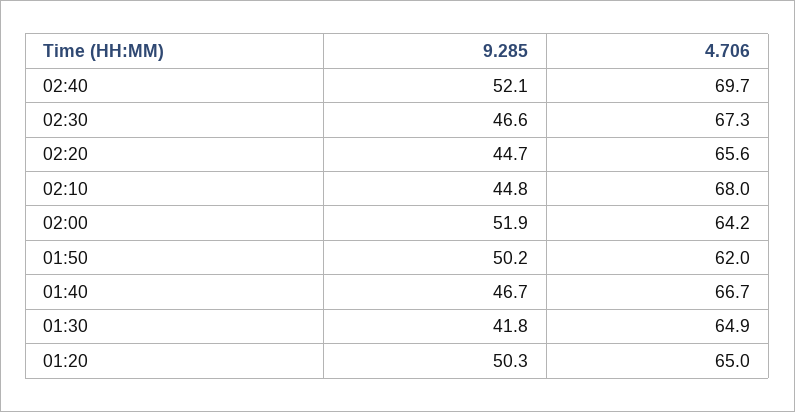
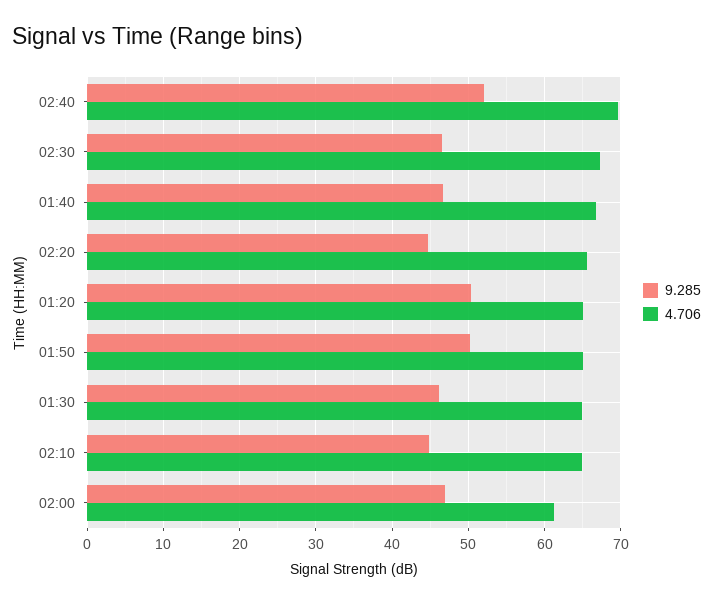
  {
    "9.285": {
      "02:40": 52.1,
      "02:30": 46.6,
      "02:20": 44.7,
      "02:10": 44.8,
-     "02:00": 51.9,
+     "02:00": 47,
      "01:50": 50.2,
      "01:40": 46.7,
-     "01:30": 41.8,
+     "01:30": 46,
      "01:20": 50.3
    },
    "4.706": {
      "02:40": 69.7,
      "02:30": 67.3,
      "02:20": 65.6,
-     "02:10": 68,
+     "02:10": 65,
-     "02:00": 64.2,
+     "02:00": 61,
-     "01:50": 62,
+     "01:50": 65,
      "01:40": 66.7,
      "01:30": 64.9,
      "01:20": 65
    }
  }

